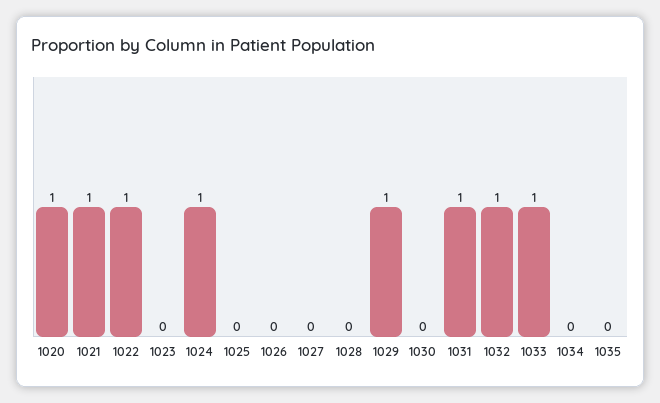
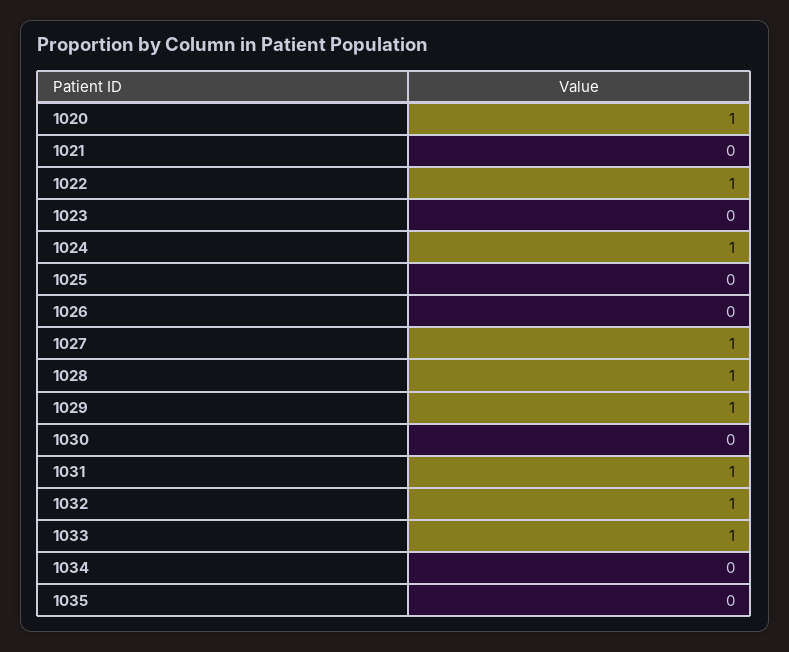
  {
    "1020": 1,
-   "1021": 1,
+   "1021": 0,
    "1022": 1,
    "1023": 0,
    "1024": 1,
    "1025": 0,
    "1026": 0,
-   "1027": 0,
+   "1027": 1,
-   "1028": 0,
+   "1028": 1,
    "1029": 1,
    "1030": 0,
    "1031": 1,
    "1032": 1,
    "1033": 1,
    "1034": 0,
    "1035": 0
  }

